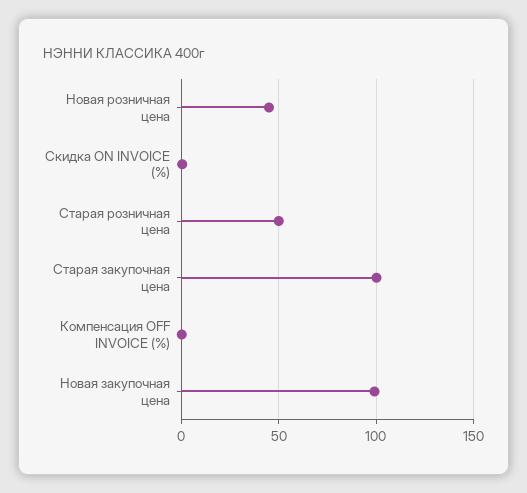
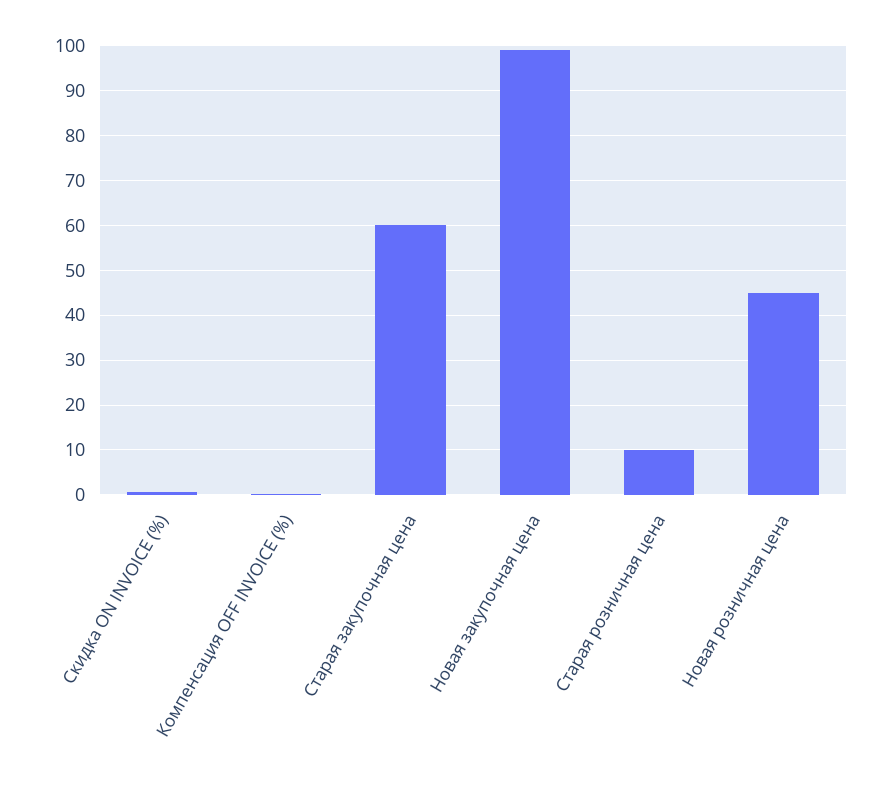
  {
    "Новая розничная цена": 46,
    "Скидка ON INVOICE (%)": 0,
-   "Старая розничная цена": 50,
+   "Старая розничная цена": 10,
-   "Старая закупочная цена": 100,
+   "Старая закупочная цена": 60,
    "Компенсация OFF INVOICE (%)": 0,
    "Новая закупочная цена": 100
  }

